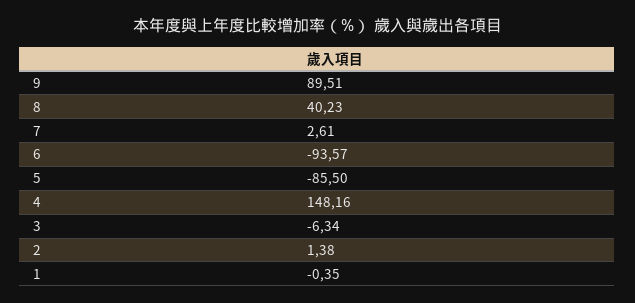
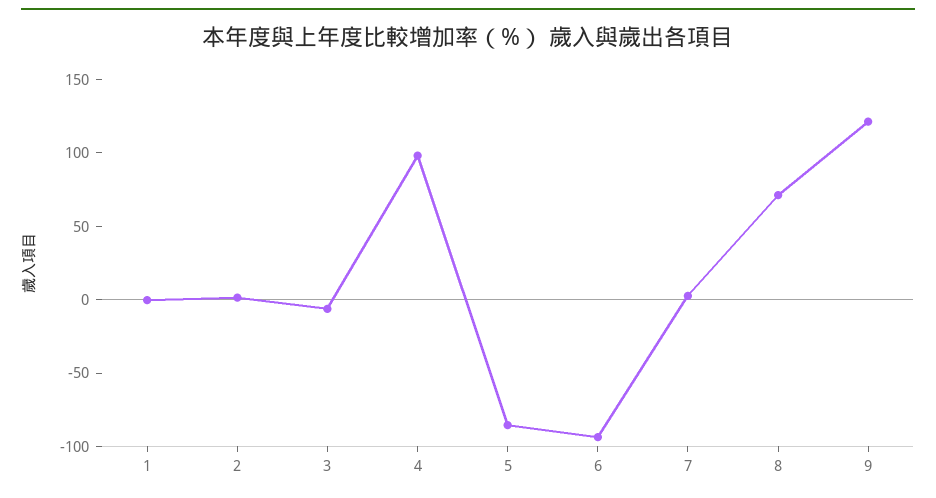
  {
-   "9": 89.51,
+   "9": 120,
-   "8": 40.23,
+   "8": 70,
    "7": 2.61,
    "6": -93.57,
    "5": -85.5,
-   "4": 148.16,
+   "4": 100,
    "3": -6.34,
    "2": 1.38,
    "1": -0.35
  }

